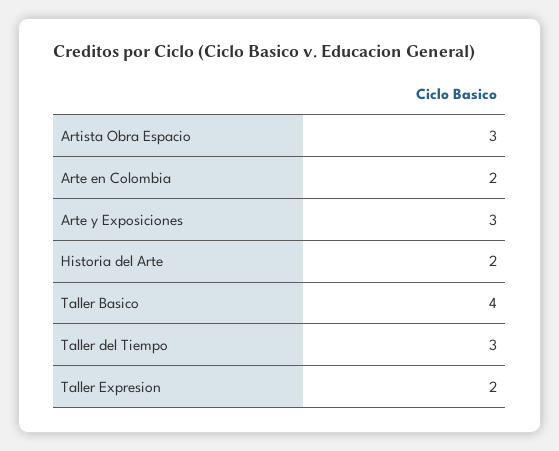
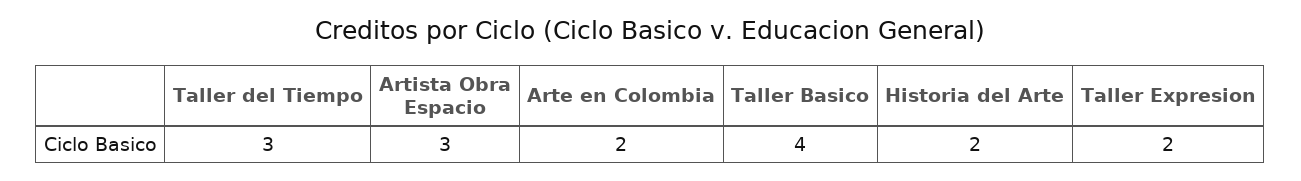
  {
    "Artista Obra Espacio": 3,
    "Arte en Colombia": 2,
-   "Arte y Exposiciones": 3,
    "Historia del Arte": 2,
    "Taller Basico": 4,
    "Taller del Tiempo": 3,
    "Taller Expresion": 2
  }

